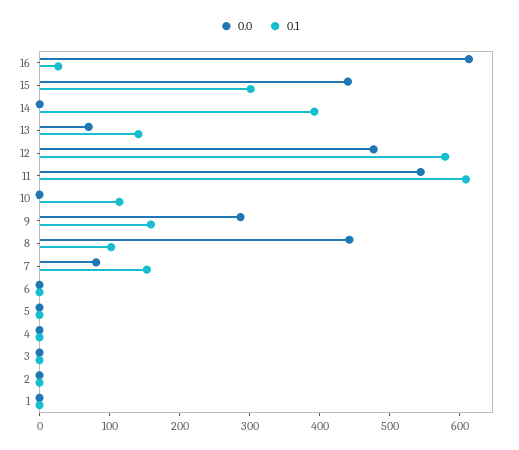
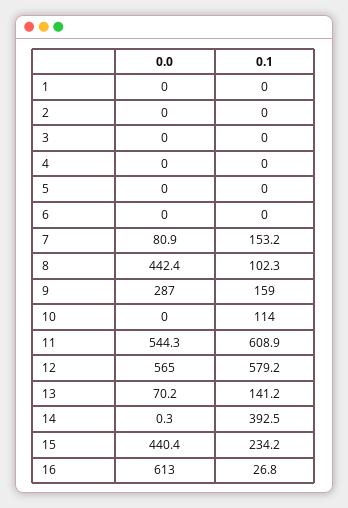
  {
    "0.0": {
      "16": 613,
      "15": 440.4,
      "14": 0.3,
      "13": 70.2,
-     "12": 480,
+     "12": 565,
      "11": 544.3,
      "10": 0,
      "9": 287,
      "8": 442.4,
      "7": 80.9,
      "6": 0,
      "5": 0,
      "4": 0,
      "3": 0,
      "2": 0,
      "1": 0
    },
    "0.1": {
      "16": 26.8,
-     "15": 300,
+     "15": 234.2,
      "14": 392.5,
      "13": 141.2,
      "12": 579.2,
      "11": 608.9,
      "10": 114,
      "9": 159,
      "8": 102.3,
      "7": 153.2,
      "6": 0,
      "5": 0,
      "4": 0,
      "3": 0,
      "2": 0,
      "1": 0
    }
  }

